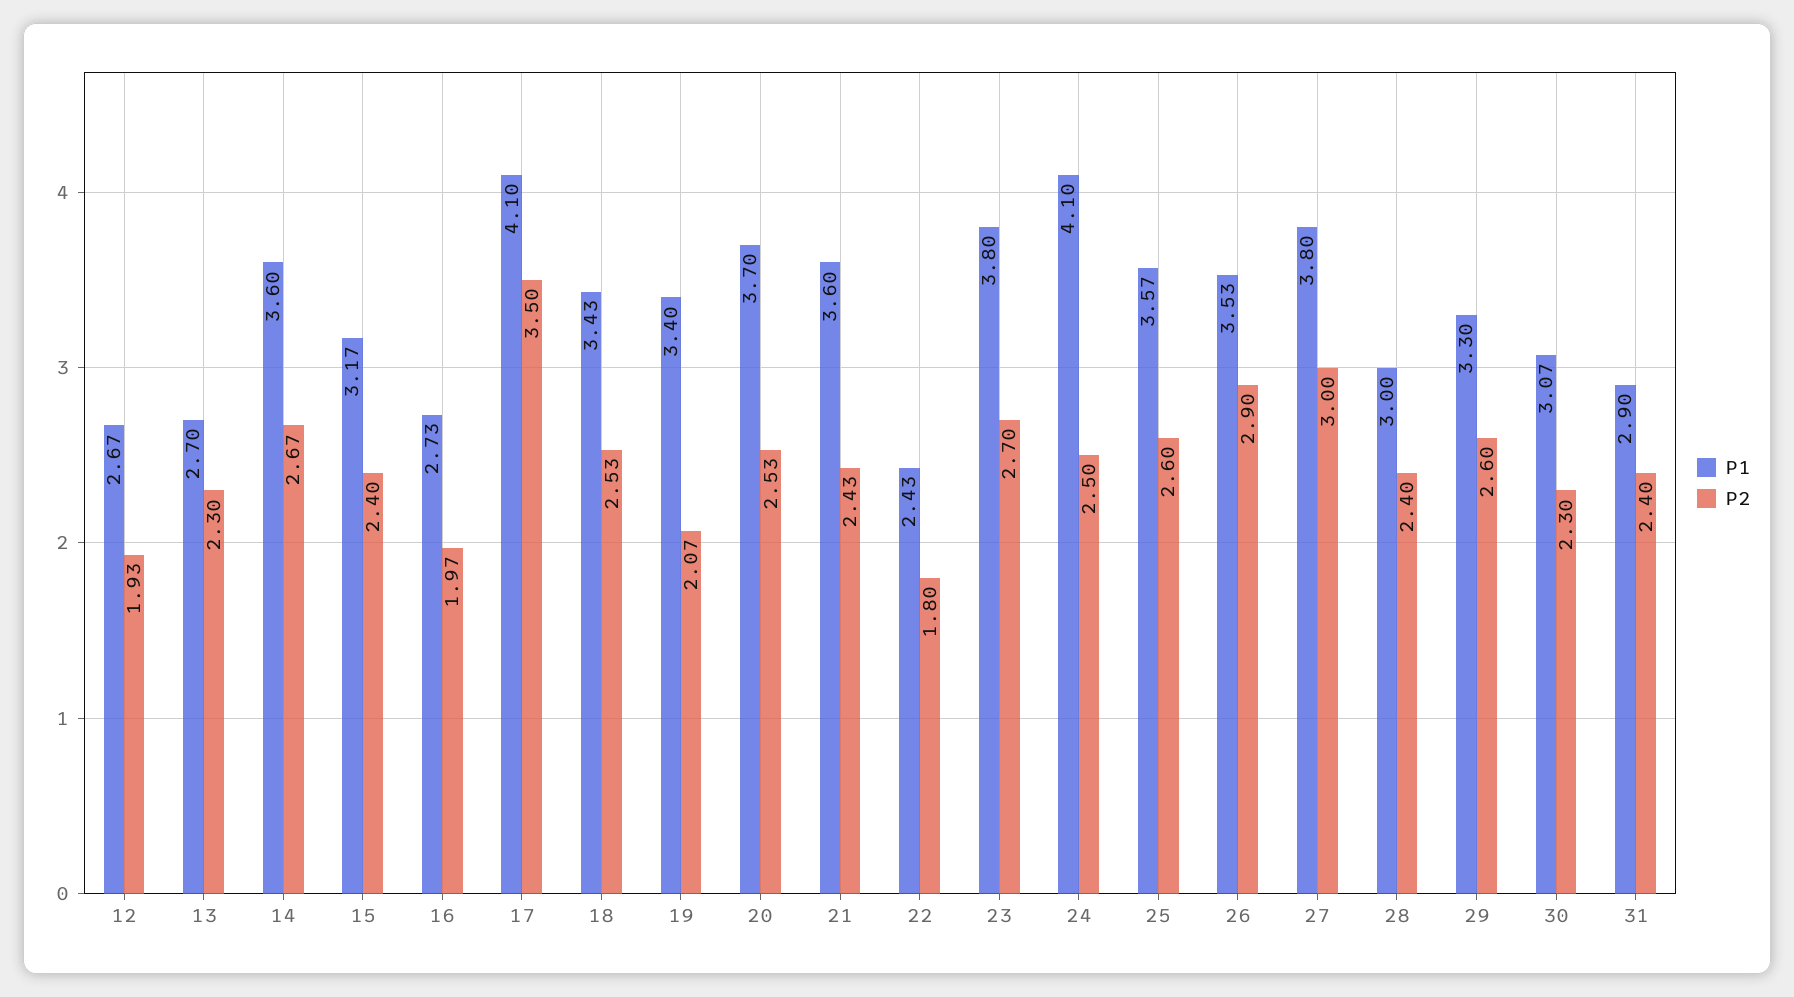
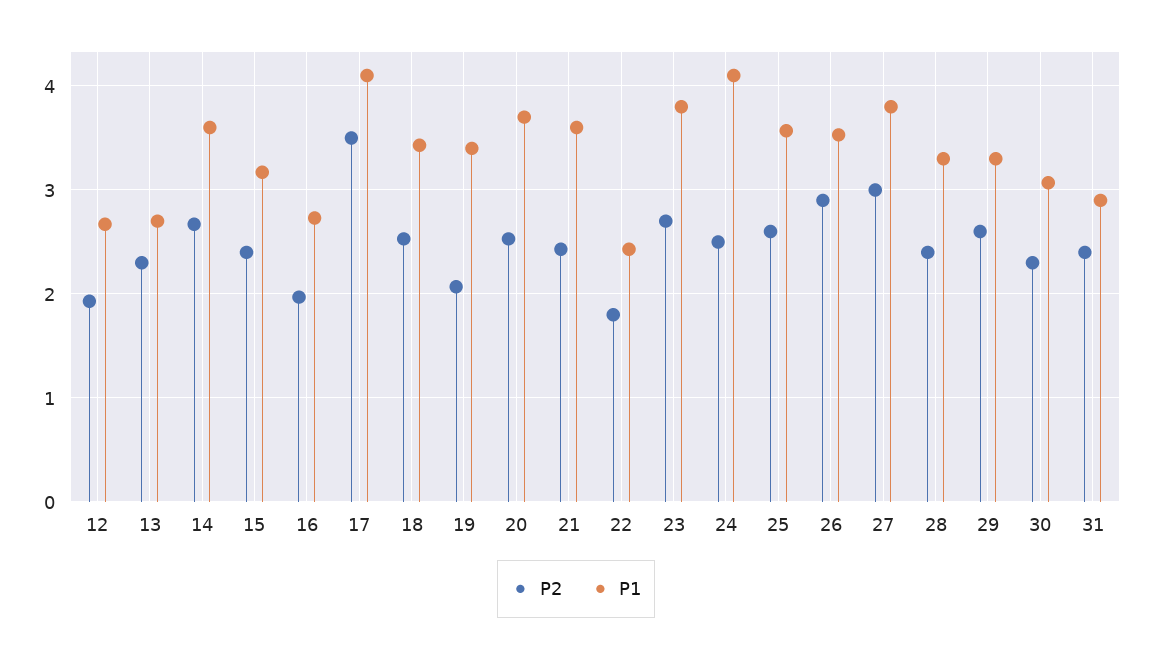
  {
    "P1": {
      "12": 2.67,
      "13": 2.7,
      "14": 3.6,
      "15": 3.17,
      "16": 2.73,
      "17": 4.1,
      "18": 3.43,
      "19": 3.4,
      "20": 3.7,
      "21": 3.6,
      "22": 2.43,
      "23": 3.8,
      "24": 4.1,
      "25": 3.57,
      "26": 3.53,
      "27": 3.8,
-     "28": 3,
+     "28": 3.3,
      "29": 3.3,
      "30": 3.07,
      "31": 2.9
    },
    "P2": {
      "12": 1.93,
      "13": 2.3,
      "14": 2.67,
      "15": 2.4,
      "16": 1.97,
      "17": 3.5,
      "18": 2.53,
      "19": 2.07,
      "20": 2.53,
      "21": 2.43,
      "22": 1.8,
      "23": 2.7,
      "24": 2.5,
      "25": 2.6,
      "26": 2.9,
      "27": 3,
      "28": 2.4,
      "29": 2.6,
      "30": 2.3,
      "31": 2.4
    }
  }

